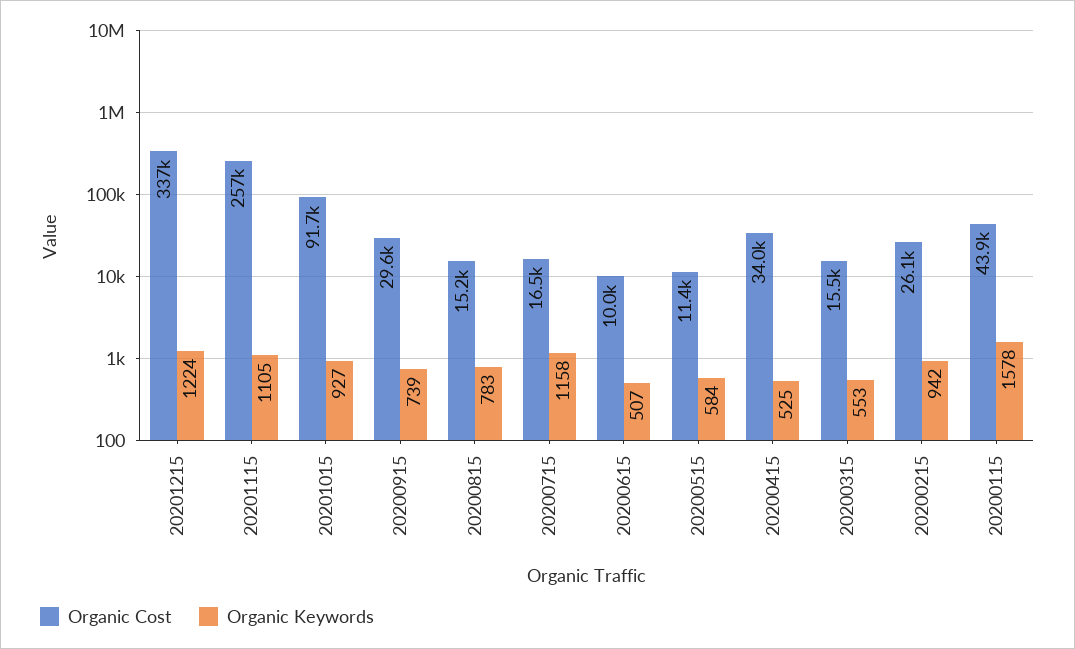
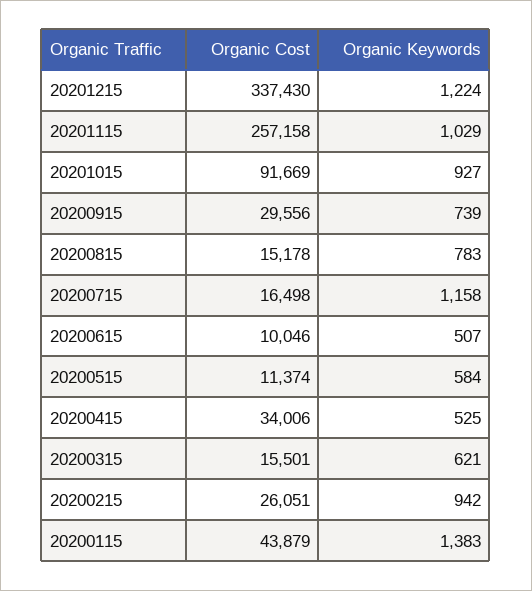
  {
    "Organic Cost": {
      "20201215": 337430,
      "20201115": 257158,
      "20201015": 91669,
      "20200915": 29556,
      "20200815": 15178,
      "20200715": 16498,
      "20200615": 10046,
      "20200515": 11374,
      "20200415": 34006,
      "20200315": 15501,
      "20200215": 26051,
      "20200115": 43879
    },
    "Organic Keywords": {
      "20201215": 1224,
-     "20201115": 1105,
+     "20201115": 1029,
      "20201015": 927,
      "20200915": 739,
      "20200815": 783,
      "20200715": 1158,
      "20200615": 507,
      "20200515": 584,
      "20200415": 525,
-     "20200315": 553,
+     "20200315": 621,
      "20200215": 942,
-     "20200115": 1578
+     "20200115": 1383
    }
  }

